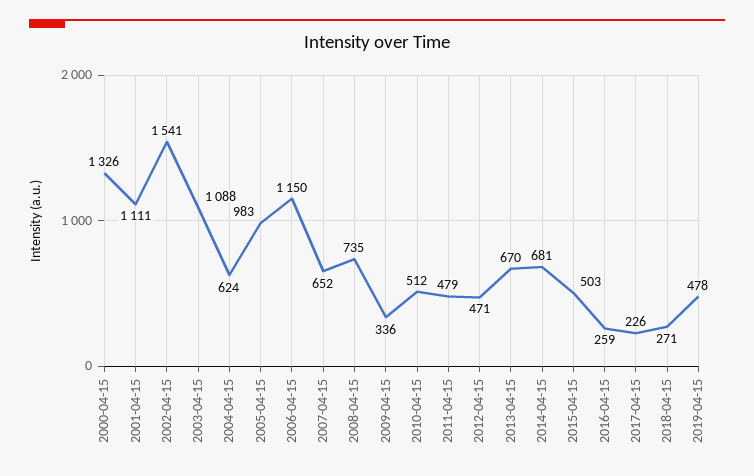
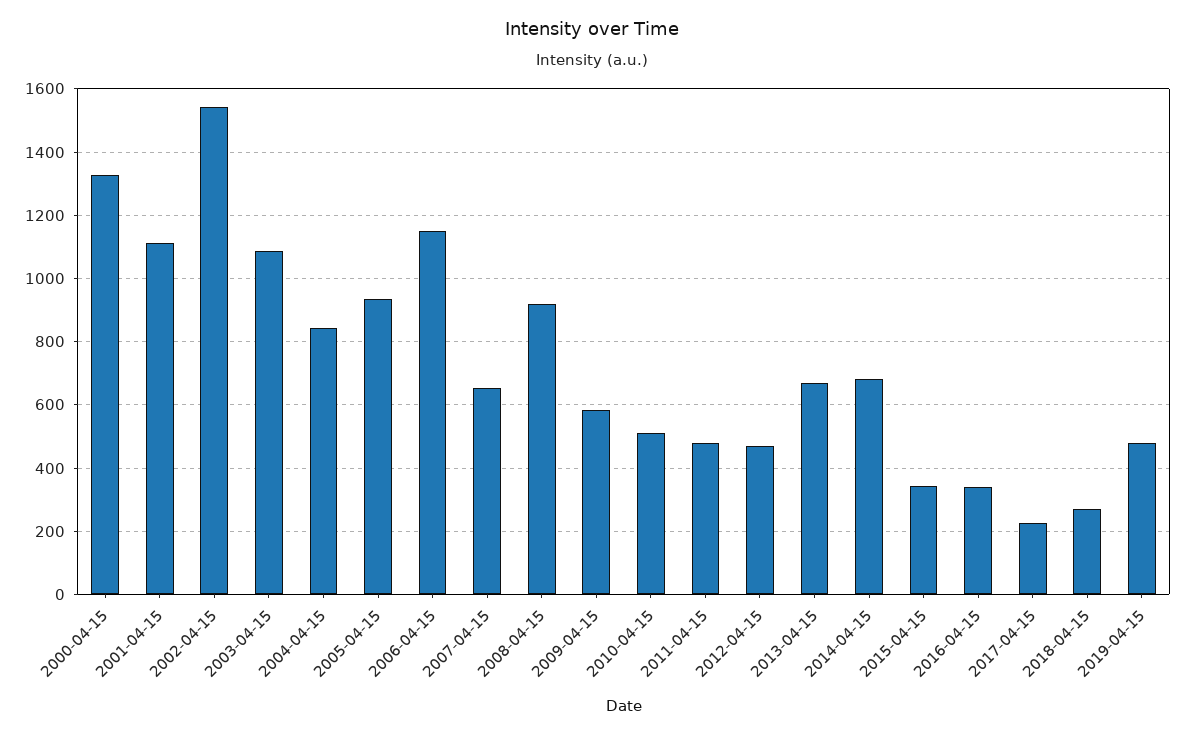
  {
    "2000-04-15": 1326,
    "2001-04-15": 1111,
    "2002-04-15": 1541,
    "2003-04-15": 1088,
-   "2004-04-15": 624,
+   "2004-04-15": 840,
-   "2005-04-15": 983,
+   "2005-04-15": 940,
    "2006-04-15": 1150,
    "2007-04-15": 652,
-   "2008-04-15": 735,
+   "2008-04-15": 920,
-   "2009-04-15": 336,
+   "2009-04-15": 580,
    "2010-04-15": 512,
    "2011-04-15": 479,
    "2012-04-15": 471,
    "2013-04-15": 670,
    "2014-04-15": 681,
-   "2015-04-15": 503,
+   "2015-04-15": 340,
-   "2016-04-15": 259,
+   "2016-04-15": 340,
    "2017-04-15": 226,
    "2018-04-15": 271,
    "2019-04-15": 478
  }

